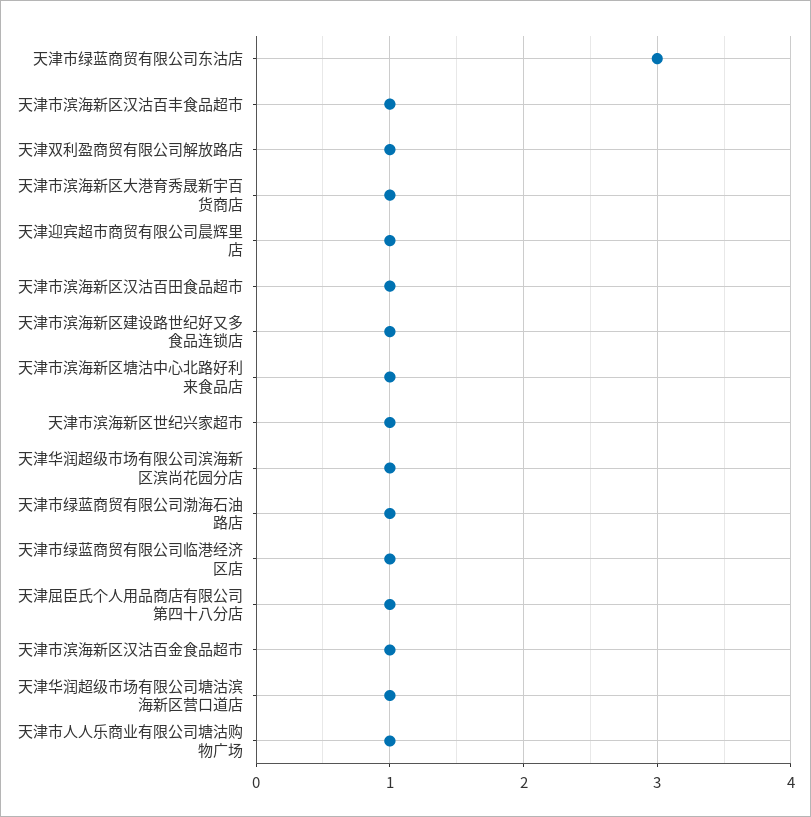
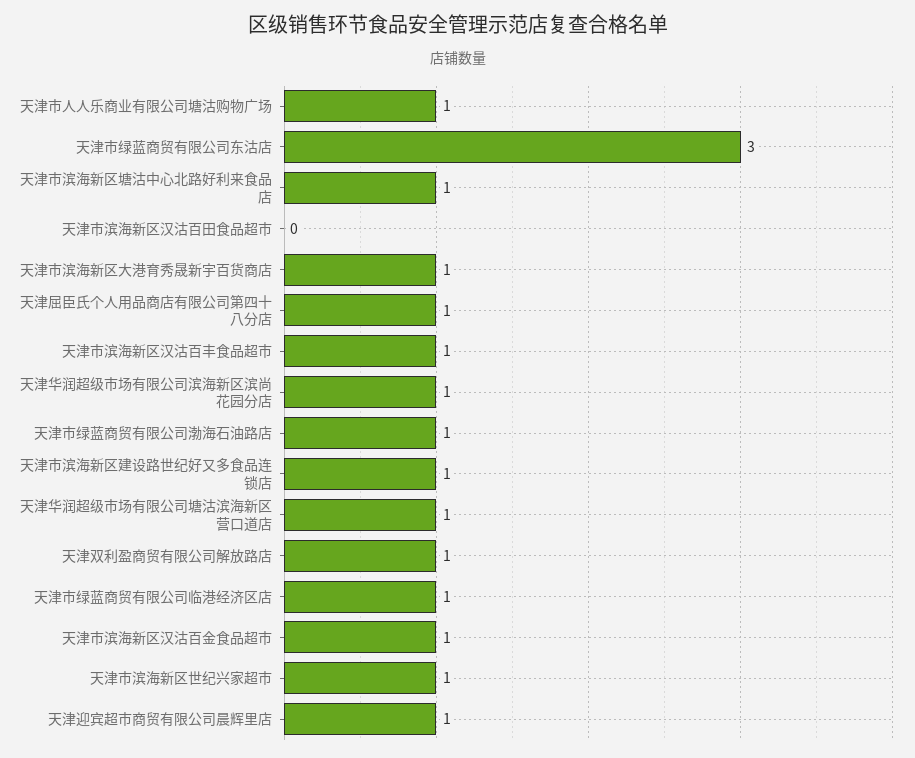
  {
    "天津市绿蓝商贸有限公司东沽店": 3,
    "天津市滨海新区汉沽百丰食品超市": 1,
    "天津双利盈商贸有限公司解放路店": 1,
    "天津市滨海新区大港育秀晟新宇百货商店": 1,
    "天津迎宾超市商贸有限公司晨辉里店": 1,
-   "天津市滨海新区汉沽百田食品超市": 1,
+   "天津市滨海新区汉沽百田食品超市": 0,
    "天津市滨海新区建设路世纪好又多食品连锁店": 1,
    "天津市滨海新区塘沽中心北路好利来食品店": 1,
    "天津市滨海新区世纪兴家超市": 1,
    "天津华润超级市场有限公司滨海新区滨尚花园分店": 1,
    "天津市绿蓝商贸有限公司渤海石油路店": 1,
    "天津市绿蓝商贸有限公司临港经济区店": 1,
    "天津屈臣氏个人用品商店有限公司第四十八分店": 1,
    "天津市滨海新区汉沽百金食品超市": 1,
    "天津华润超级市场有限公司塘沽滨海新区营口道店": 1,
    "天津市人人乐商业有限公司塘沽购物广场": 1
  }

